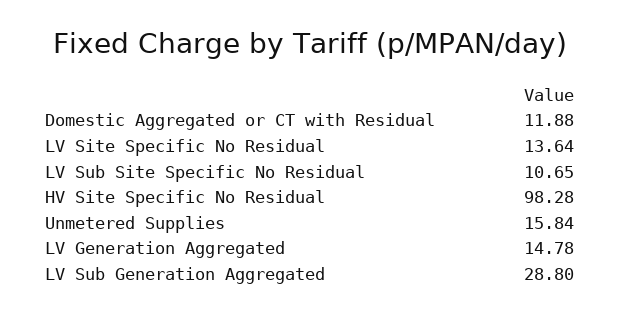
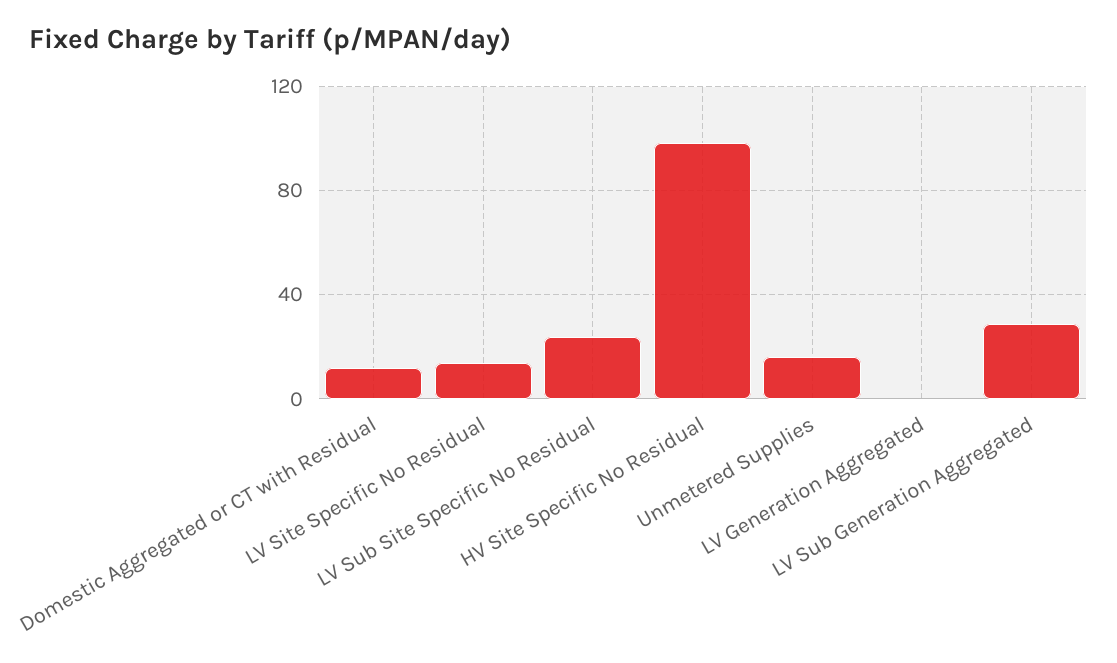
  {
    "Domestic Aggregated or CT with Residual": 11.88,
    "LV Site Specific No Residual": 13.64,
-   "LV Sub Site Specific No Residual": 10.65,
+   "LV Sub Site Specific No Residual": 25,
    "HV Site Specific No Residual": 98.28,
    "Unmetered Supplies": 15.84,
-   "LV Generation Aggregated": 14.78,
+   "LV Generation Aggregated": 0,
    "LV Sub Generation Aggregated": 28.8
  }

